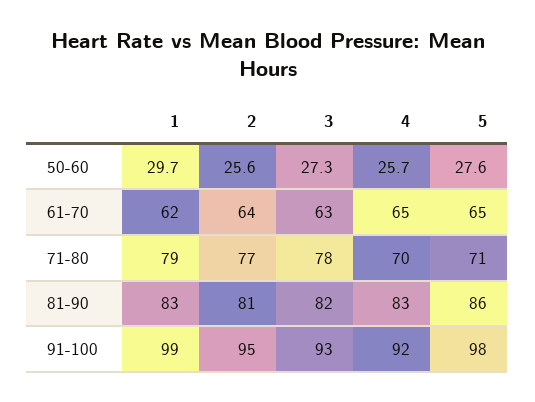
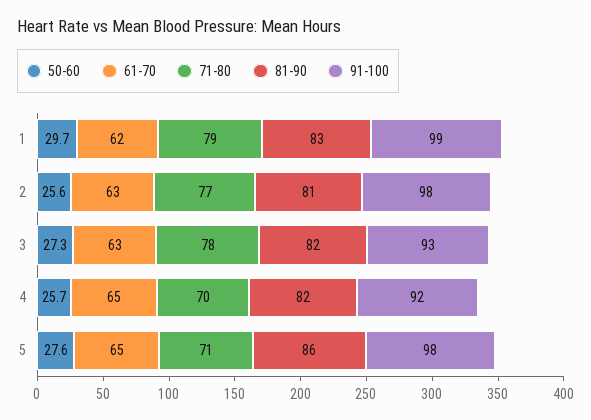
  {
    "50-60": {
      "1": 29.7,
      "2": 25.6,
      "3": 27.3,
      "4": 25.7,
      "5": 27.6
    },
    "61-70": {
      "1": 62,
-     "2": 64,
+     "2": 63,
      "3": 63,
      "4": 65,
      "5": 65
    },
    "71-80": {
      "1": 79,
      "2": 77,
      "3": 78,
      "4": 70,
      "5": 71
    },
    "81-90": {
      "1": 83,
      "2": 81,
      "3": 82,
-     "4": 83,
+     "4": 82,
      "5": 86
    },
    "91-100": {
      "1": 99,
-     "2": 95,
+     "2": 98,
      "3": 93,
      "4": 92,
      "5": 98
    }
  }

